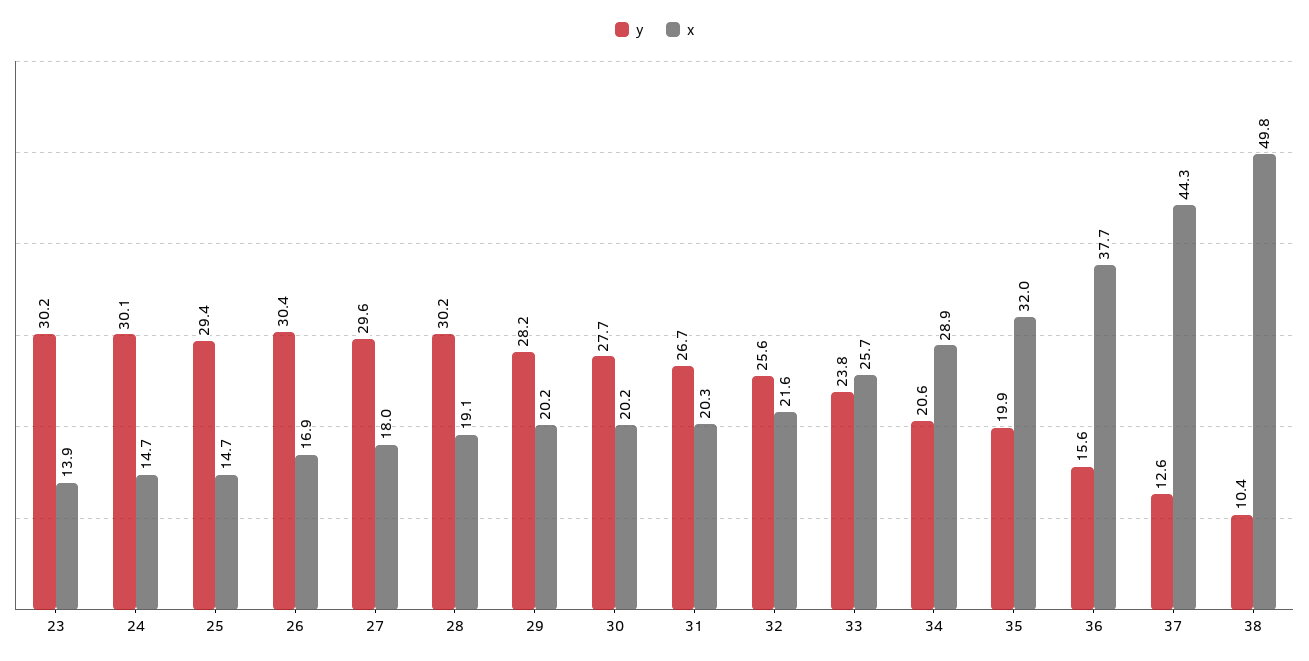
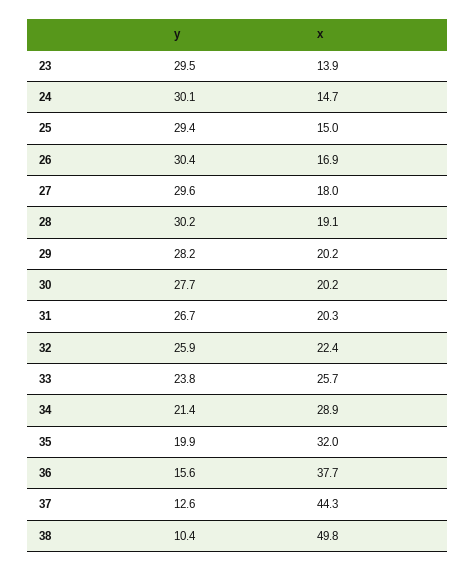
  {
    "y": {
-     "23": 30.2,
+     "23": 29.5,
      "24": 30.1,
      "25": 29.4,
      "26": 30.4,
      "27": 29.6,
      "28": 30.2,
      "29": 28.2,
      "30": 27.7,
      "31": 26.7,
-     "32": 25.6,
+     "32": 25.9,
      "33": 23.8,
-     "34": 20.6,
+     "34": 21.4,
      "35": 19.9,
      "36": 15.6,
      "37": 12.6,
      "38": 10.4
    },
    "x": {
      "23": 13.9,
      "24": 14.7,
-     "25": 14.7,
+     "25": 15,
      "26": 16.9,
      "27": 18,
      "28": 19.1,
      "29": 20.2,
      "30": 20.2,
      "31": 20.3,
-     "32": 21.6,
+     "32": 22.4,
      "33": 25.7,
      "34": 28.9,
      "35": 32,
      "36": 37.7,
      "37": 44.3,
      "38": 49.8
    }
  }

